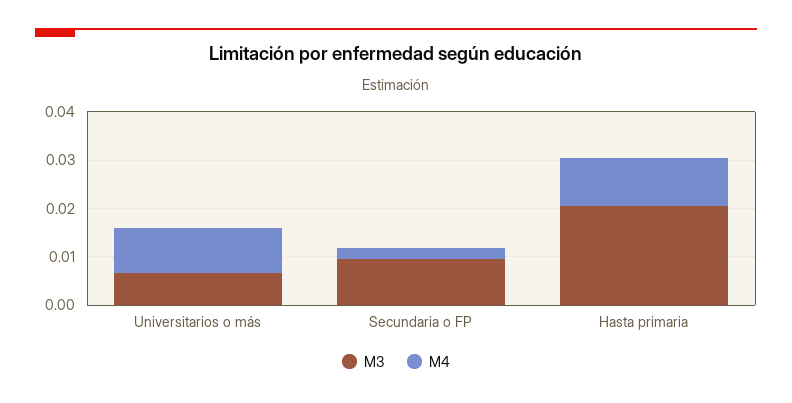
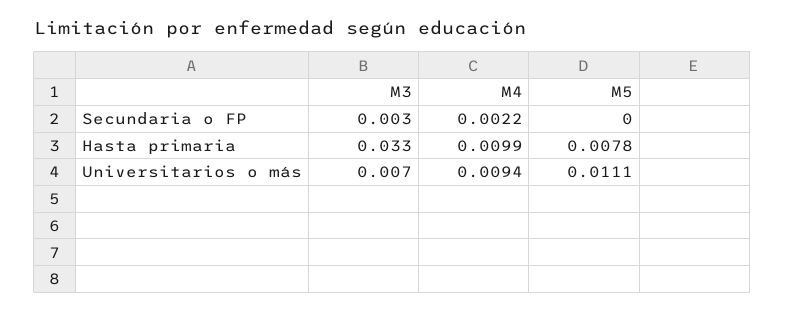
  {
    "M3": {
      "Universitarios o más": 0.007,
-     "Secundaria o FP": 0.01,
+     "Secundaria o FP": 0.003,
-     "Hasta primaria": 0.02
+     "Hasta primaria": 0.033
    },
    "M4": {
      "Universitarios o más": 0.0094,
      "Secundaria o FP": 0.0022,
      "Hasta primaria": 0.0099
-   }
+   },
+   "M5": {
+     "Secundaria o FP": 0,
+     "Hasta primaria": 0.0078,
+     "Universitarios o más": 0.0111
+   }
  }

